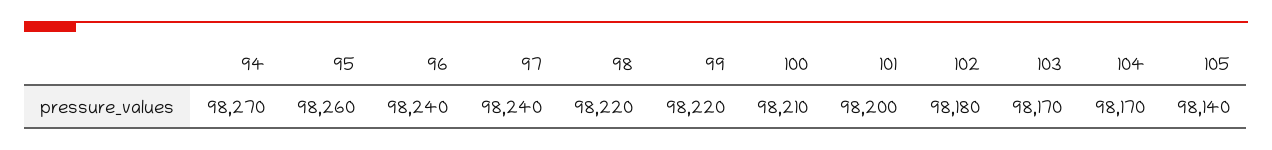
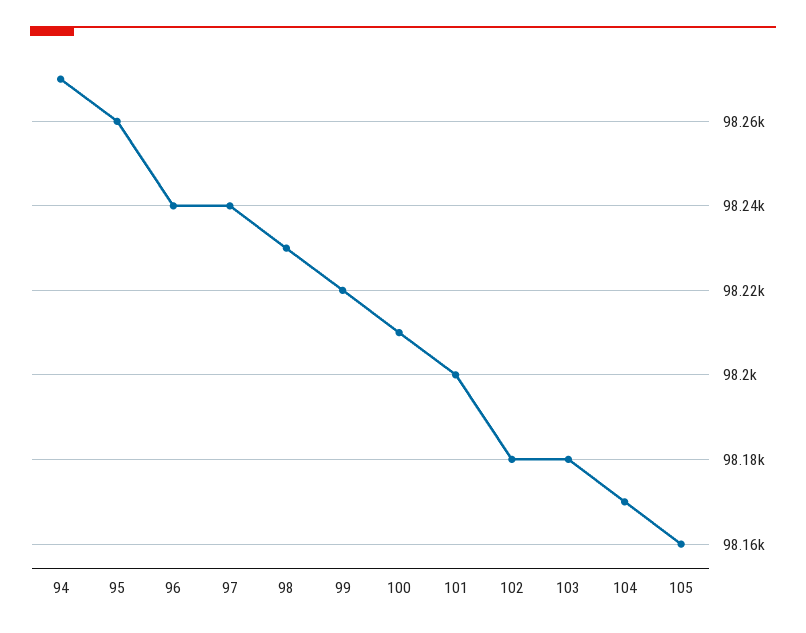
  {
    "94": 98270,
    "95": 98260,
    "96": 98240,
    "97": 98240,
-   "98": 98220,
+   "98": 98230,
    "99": 98220,
    "100": 98210,
    "101": 98200,
    "102": 98180,
-   "103": 98170,
+   "103": 98180,
    "104": 98170,
-   "105": 98140
+   "105": 98160
  }

